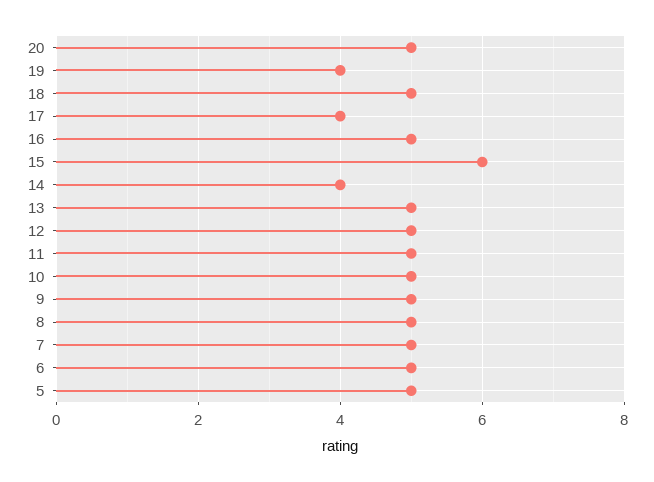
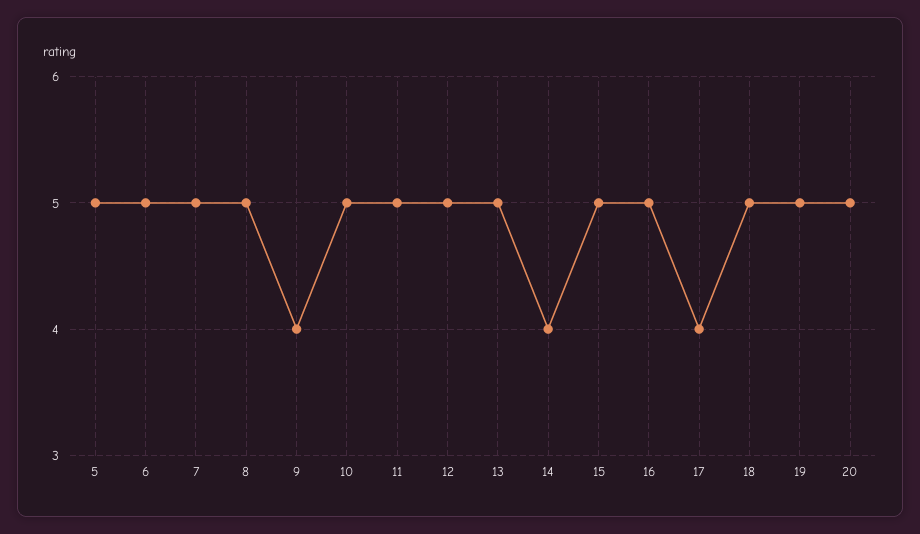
  {
    "20": 5,
-   "19": 4,
+   "19": 5,
    "18": 5,
    "17": 4,
    "16": 5,
-   "15": 6,
+   "15": 5,
    "14": 4,
    "13": 5,
    "12": 5,
    "11": 5,
    "10": 5,
-   "9": 5,
+   "9": 4,
    "8": 5,
    "7": 5,
    "6": 5,
    "5": 5
  }

